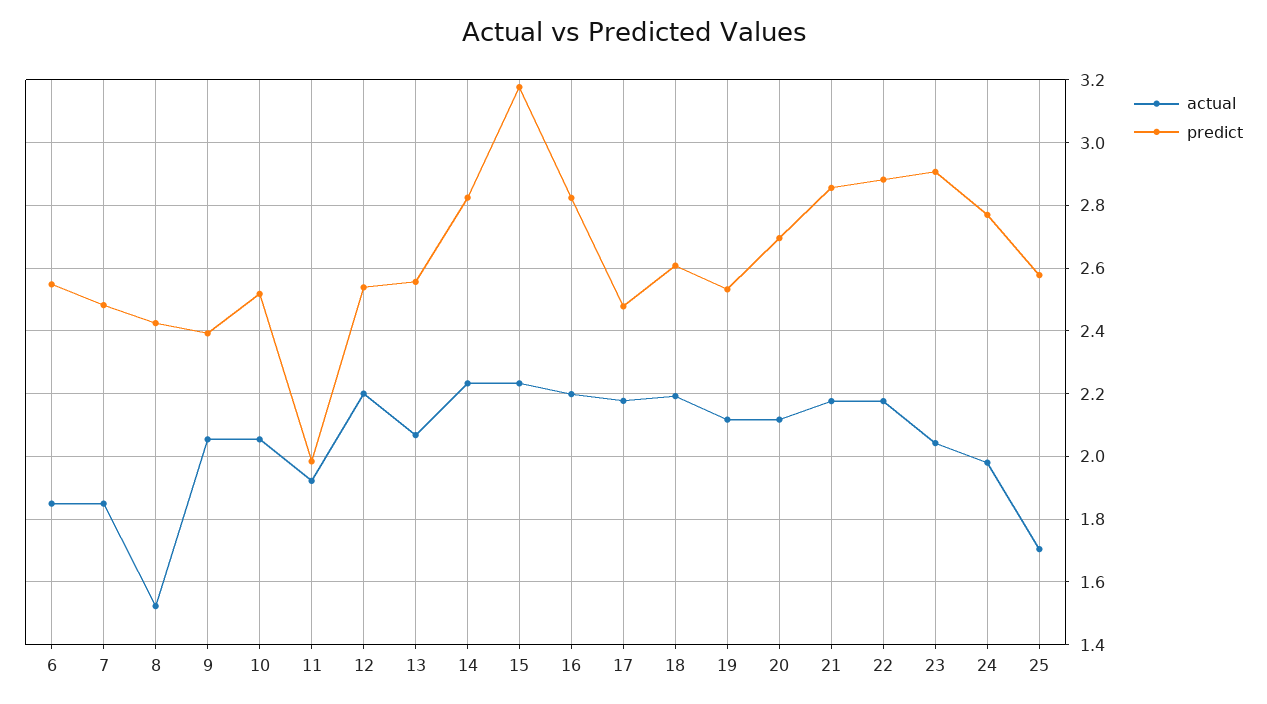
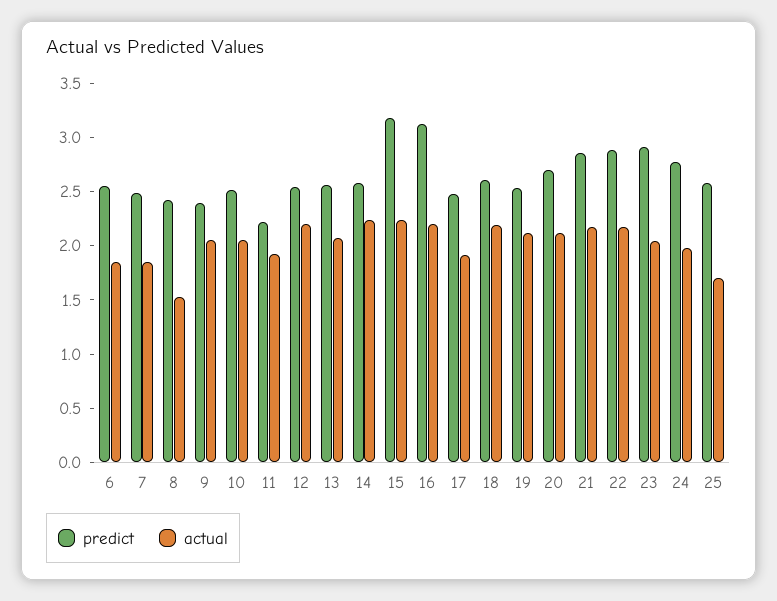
  {
    "actual": {
      "6": 1.84,
      "7": 1.84,
      "8": 1.52,
      "9": 2.06,
      "10": 2.06,
      "11": 1.92,
      "12": 2.2,
      "13": 2.06,
      "14": 2.24,
      "15": 2.24,
      "16": 2.2,
-     "17": 2.18,
+     "17": 1.9,
      "18": 2.2,
      "19": 2.12,
      "20": 2.12,
      "21": 2.18,
      "22": 2.18,
      "23": 2.04,
      "24": 1.98,
      "25": 1.7
    },
    "predict": {
      "6": 2.54,
      "7": 2.48,
      "8": 2.42,
      "9": 2.4,
      "10": 2.52,
-     "11": 1.98,
+     "11": 2.2,
      "12": 2.54,
      "13": 2.56,
-     "14": 2.82,
+     "14": 2.6,
      "15": 3.18,
-     "16": 2.82,
+     "16": 3.1,
      "17": 2.48,
      "18": 2.6,
      "19": 2.54,
      "20": 2.7,
      "21": 2.86,
      "22": 2.88,
      "23": 2.9,
      "24": 2.78,
      "25": 2.58
    }
  }

